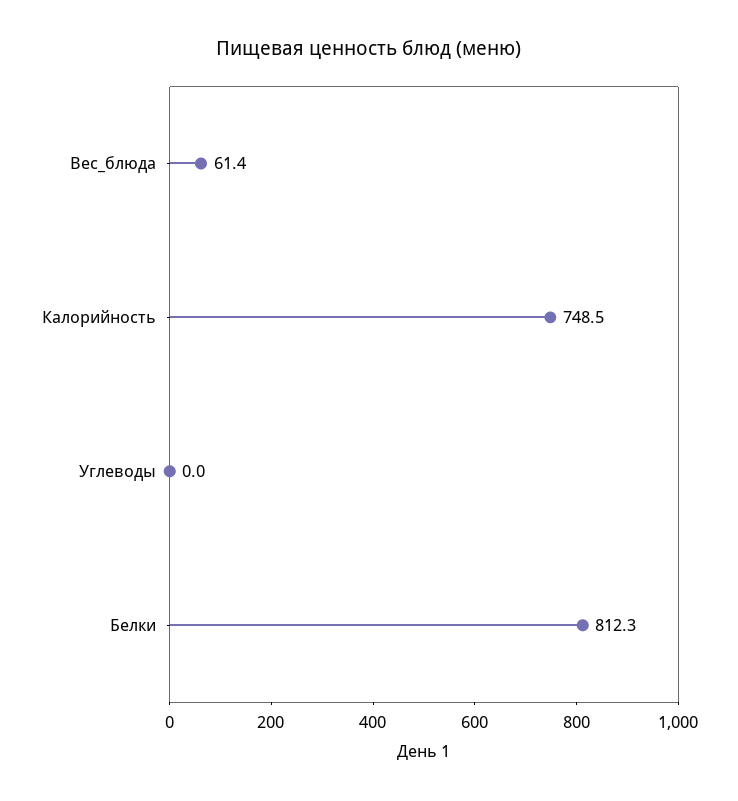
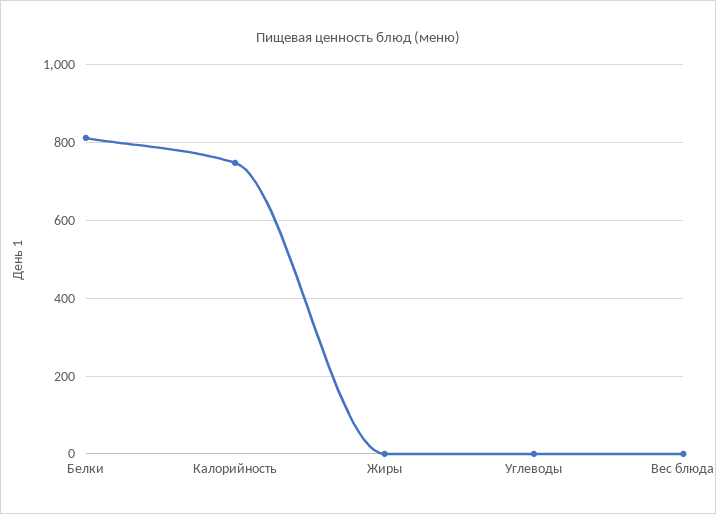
  {
-   "Вес_блюда": 61.4,
+   "Вес_блюда": 0,
    "Калорийность": 748.5,
    "Углеводы": 0,
-   "Белки": 812.3
+   "Белки": 812.3,
+   "Жиры": 0
  }

